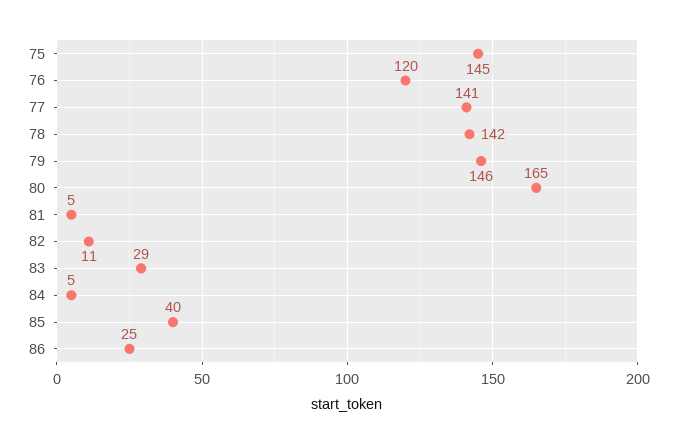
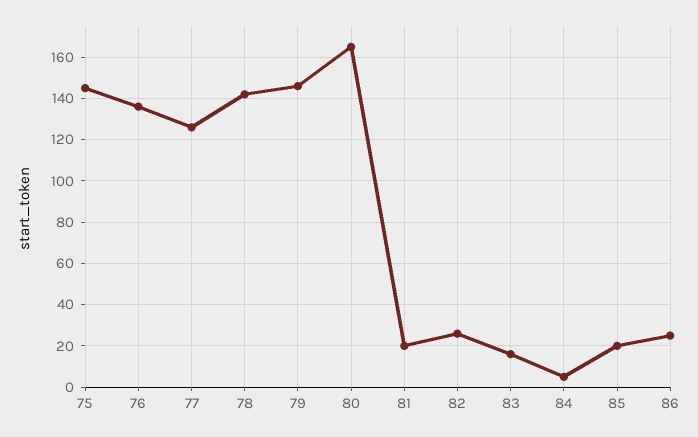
  {
    "75": 145,
-   "76": 120,
+   "76": 135,
-   "77": 141,
+   "77": 125,
    "78": 142,
    "79": 146,
    "80": 165,
-   "81": 5,
+   "81": 20,
-   "82": 11,
+   "82": 25,
-   "83": 29,
+   "83": 15,
    "84": 5,
-   "85": 40,
+   "85": 20,
    "86": 25
  }

